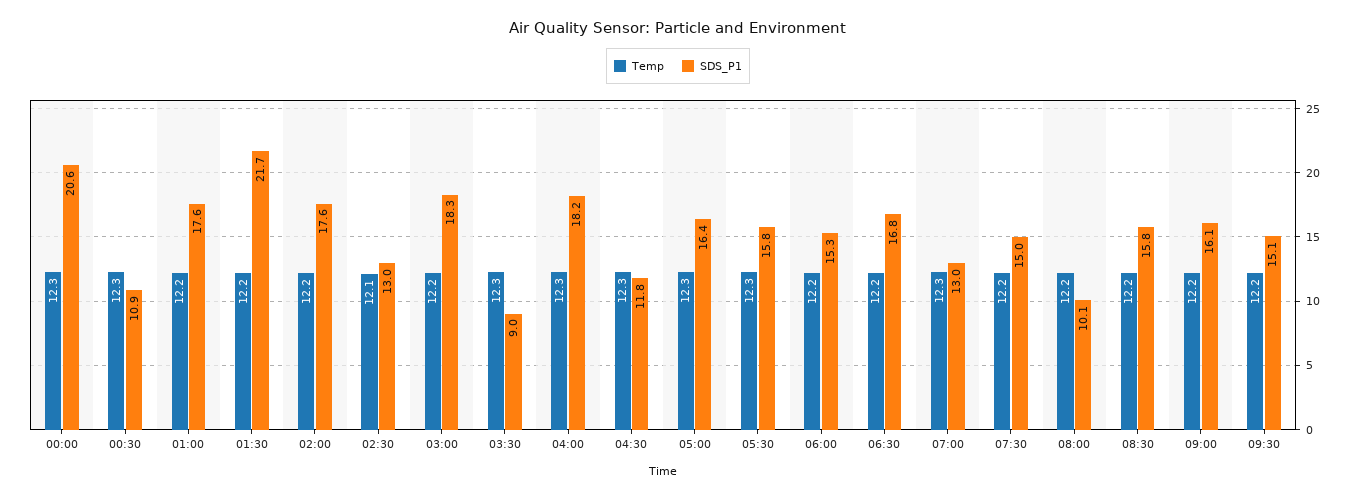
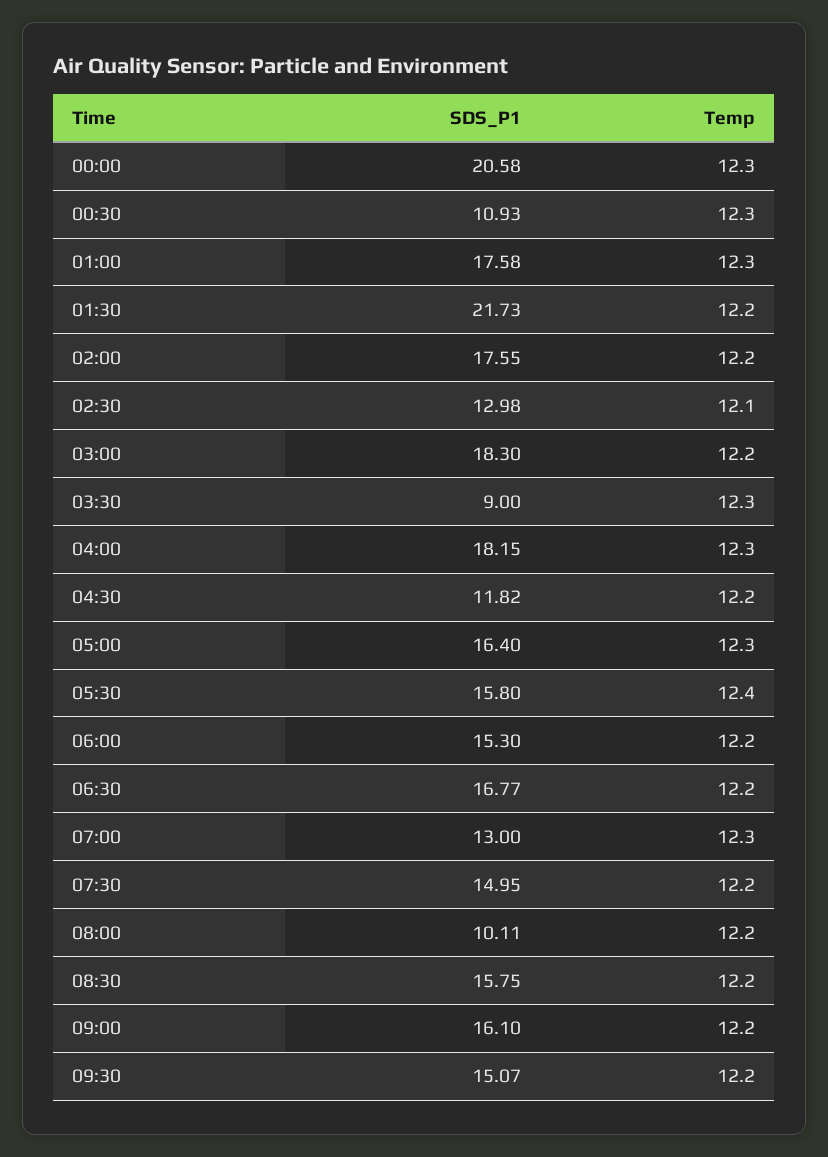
  {
    "Temp": {
      "00:00": 12.3,
      "00:30": 12.3,
-     "01:00": 12.2,
+     "01:00": 12.3,
      "01:30": 12.2,
      "02:00": 12.2,
      "02:30": 12.1,
      "03:00": 12.2,
      "03:30": 12.3,
      "04:00": 12.3,
-     "04:30": 12.3,
+     "04:30": 12.2,
      "05:00": 12.3,
-     "05:30": 12.3,
+     "05:30": 12.4,
      "06:00": 12.2,
      "06:30": 12.2,
      "07:00": 12.3,
      "07:30": 12.2,
      "08:00": 12.2,
      "08:30": 12.2,
      "09:00": 12.2,
      "09:30": 12.2
    },
    "SDS_P1": {
      "00:00": 20.58,
      "00:30": 10.93,
      "01:00": 17.58,
      "01:30": 21.73,
      "02:00": 17.55,
      "02:30": 12.98,
      "03:00": 18.3,
      "03:30": 9,
      "04:00": 18.15,
      "04:30": 11.82,
      "05:00": 16.4,
      "05:30": 15.8,
      "06:00": 15.3,
      "06:30": 16.77,
      "07:00": 13,
      "07:30": 14.95,
      "08:00": 10.11,
      "08:30": 15.75,
      "09:00": 16.1,
      "09:30": 15.07
    }
  }

